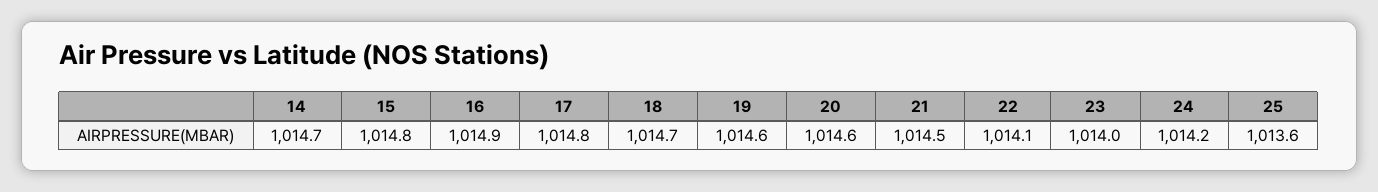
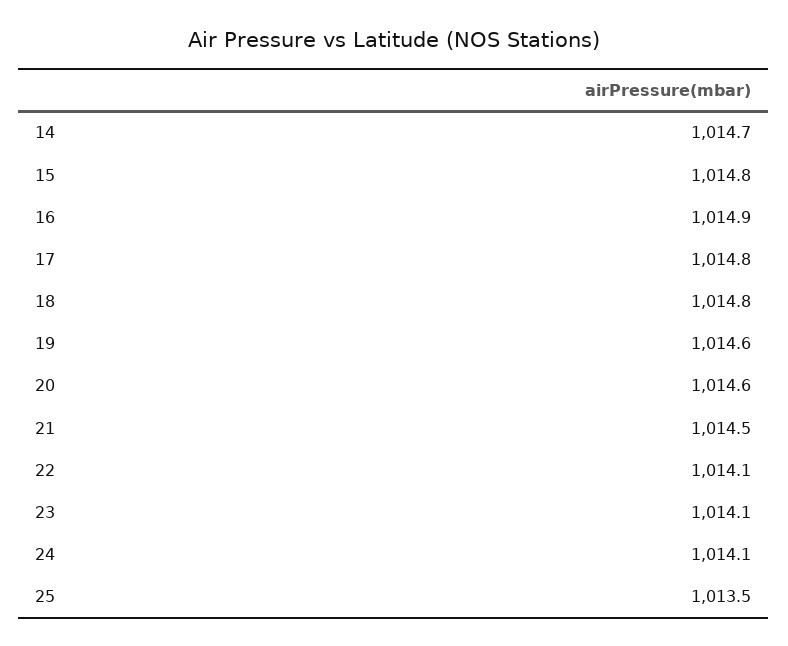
  {
    "14": 1014.7,
    "15": 1014.8,
    "16": 1014.9,
    "17": 1014.8,
-   "18": 1014.7,
+   "18": 1014.8,
    "19": 1014.6,
    "20": 1014.6,
    "21": 1014.5,
    "22": 1014.1,
-   "23": 1014,
+   "23": 1014.1,
-   "24": 1014.2,
+   "24": 1014.1,
-   "25": 1013.6
+   "25": 1013.5
  }

